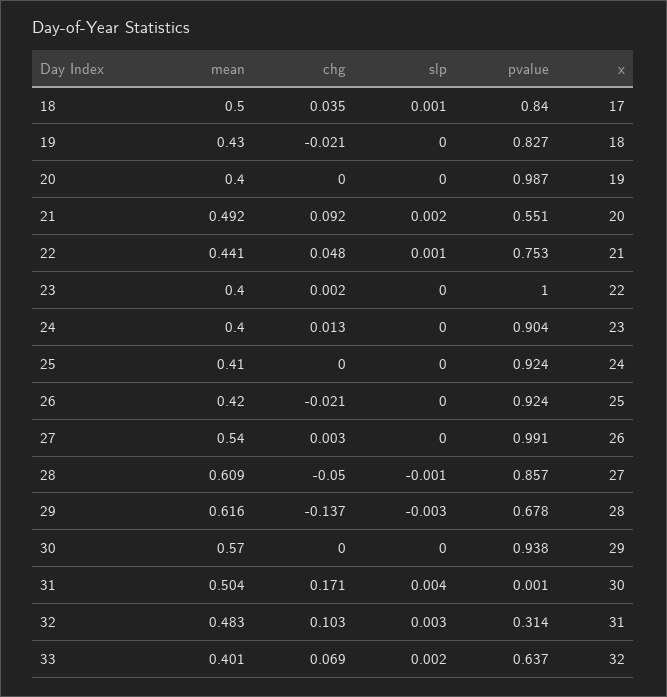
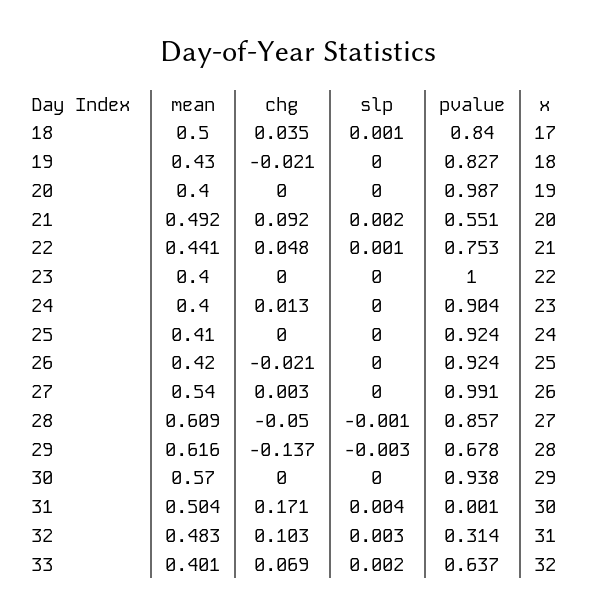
  {
    "mean": {
      "18": 0.5,
      "19": 0.43,
      "20": 0.4,
      "21": 0.492,
      "22": 0.441,
      "23": 0.4,
      "24": 0.4,
      "25": 0.41,
      "26": 0.42,
      "27": 0.54,
      "28": 0.609,
      "29": 0.616,
      "30": 0.57,
      "31": 0.504,
      "32": 0.483,
      "33": 0.401
    },
    "chg": {
      "18": 0.035,
      "19": -0.021,
      "20": 0,
      "21": 0.092,
      "22": 0.048,
-     "23": 0.002,
+     "23": 0,
      "24": 0.013,
      "25": 0,
      "26": -0.021,
      "27": 0.003,
      "28": -0.05,
      "29": -0.137,
      "30": 0,
      "31": 0.171,
      "32": 0.103,
      "33": 0.069
    },
    "slp": {
      "18": 0.001,
      "19": 0,
      "20": 0,
      "21": 0.002,
      "22": 0.001,
      "23": 0,
      "24": 0,
      "25": 0,
      "26": 0,
      "27": 0,
      "28": -0.001,
      "29": -0.003,
      "30": 0,
      "31": 0.004,
      "32": 0.003,
      "33": 0.002
    },
    "pvalue": {
      "18": 0.84,
      "19": 0.827,
      "20": 0.987,
      "21": 0.551,
      "22": 0.753,
      "23": 1,
      "24": 0.904,
      "25": 0.924,
      "26": 0.924,
      "27": 0.991,
      "28": 0.857,
      "29": 0.678,
      "30": 0.938,
      "31": 0.001,
      "32": 0.314,
      "33": 0.637
    },
    "x": {
      "18": 17,
      "19": 18,
      "20": 19,
      "21": 20,
      "22": 21,
      "23": 22,
      "24": 23,
      "25": 24,
      "26": 25,
      "27": 26,
      "28": 27,
      "29": 28,
      "30": 29,
      "31": 30,
      "32": 31,
      "33": 32
    }
  }

